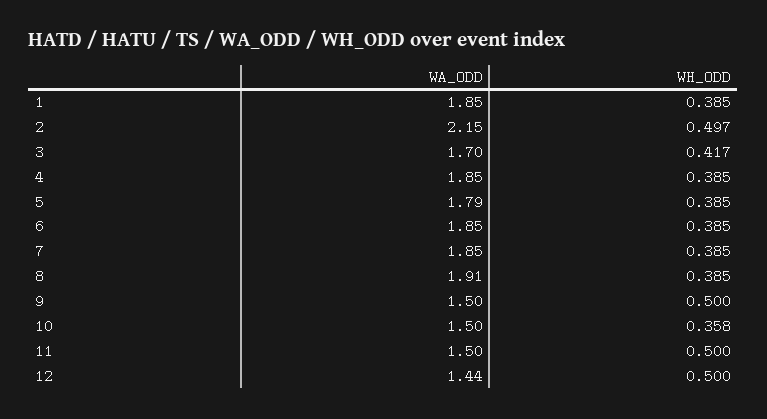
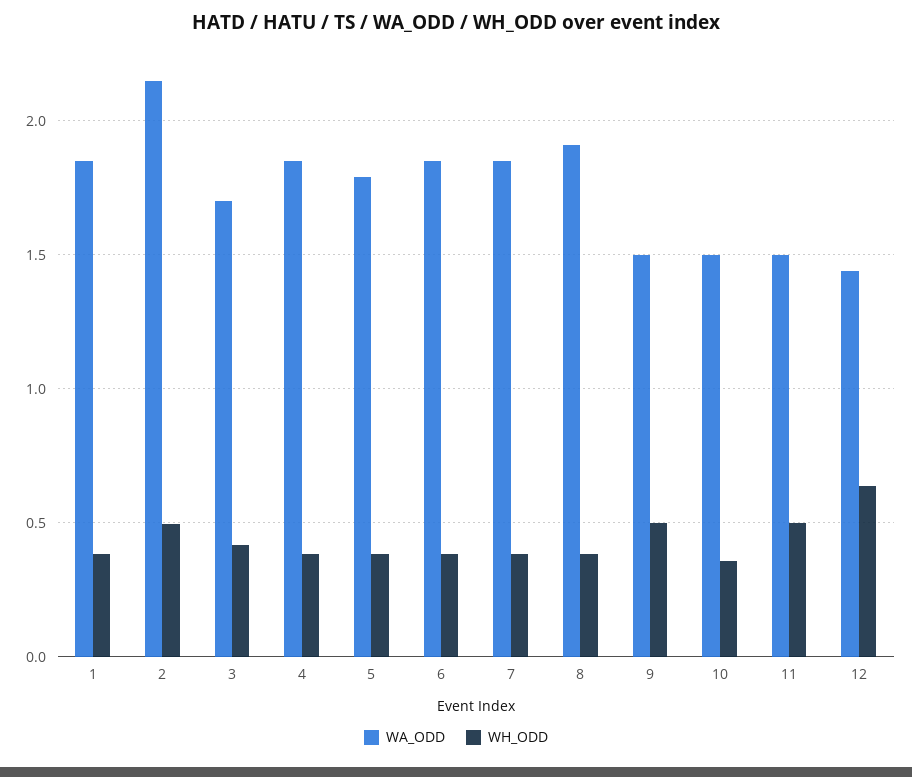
  {
    "WA_ODD": {
      "1": 1.85,
      "2": 2.15,
      "3": 1.7,
      "4": 1.85,
      "5": 1.79,
      "6": 1.85,
      "7": 1.85,
      "8": 1.91,
      "9": 1.5,
      "10": 1.5,
      "11": 1.5,
      "12": 1.44
    },
    "WH_ODD": {
      "1": 0.385,
      "2": 0.497,
      "3": 0.417,
      "4": 0.385,
      "5": 0.385,
      "6": 0.385,
      "7": 0.385,
      "8": 0.385,
      "9": 0.5,
      "10": 0.358,
      "11": 0.5,
-     "12": 0.5
+     "12": 0.65
    }
  }

